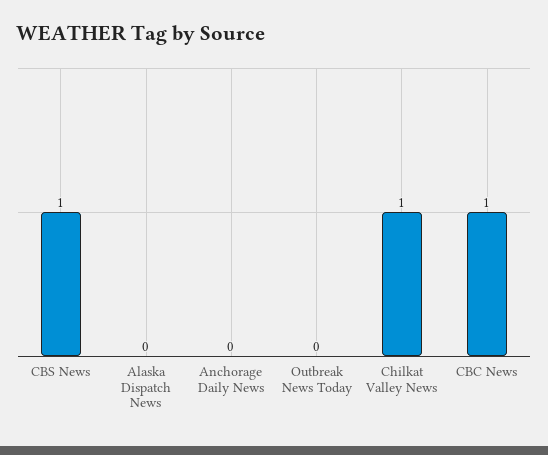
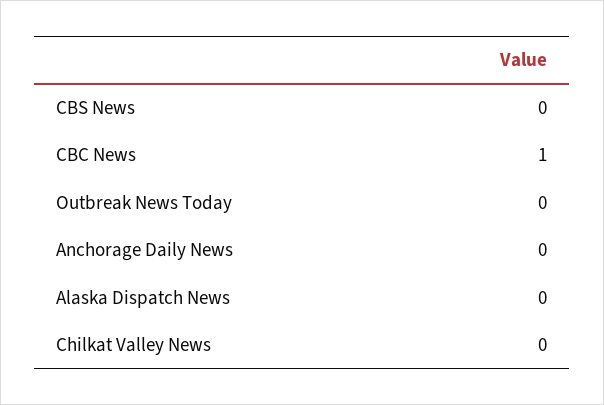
  {
-   "CBS News": 1,
+   "CBS News": 0,
    "Alaska Dispatch News": 0,
    "Anchorage Daily News": 0,
    "Outbreak News Today": 0,
-   "Chilkat Valley News": 1,
+   "Chilkat Valley News": 0,
    "CBC News": 1
  }

